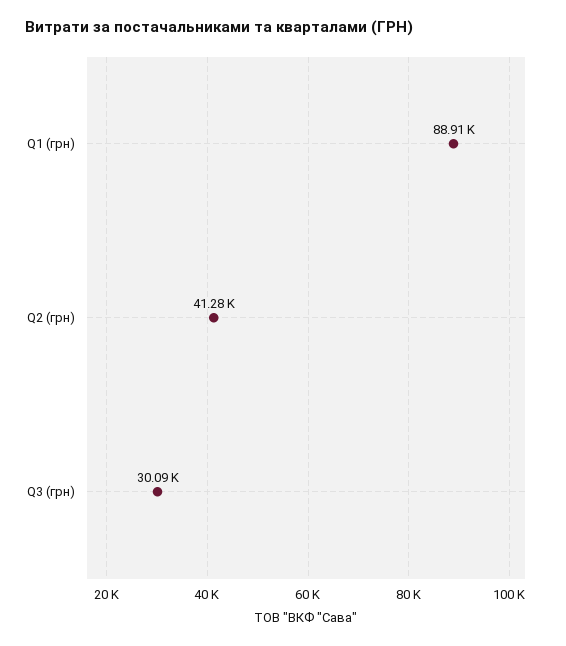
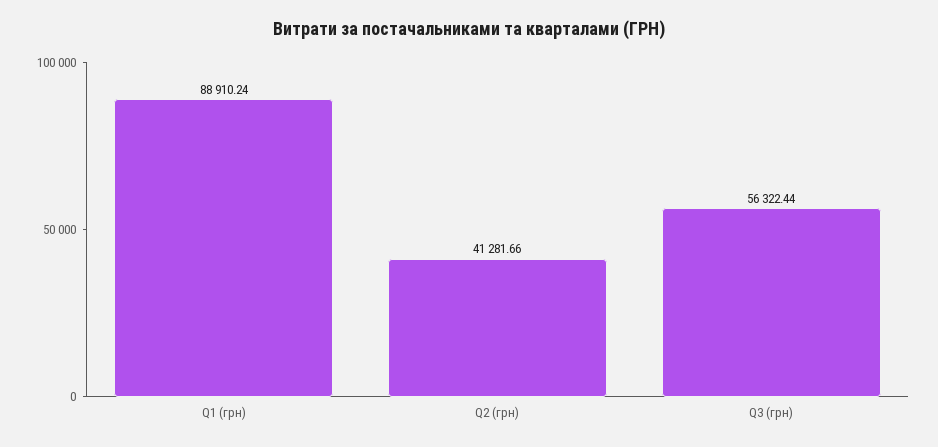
  {
    "Q1 (грн)": 88910.24,
    "Q2 (грн)": 41281.66,
-   "Q3 (грн)": 30090
+   "Q3 (грн)": 56322.44
  }

